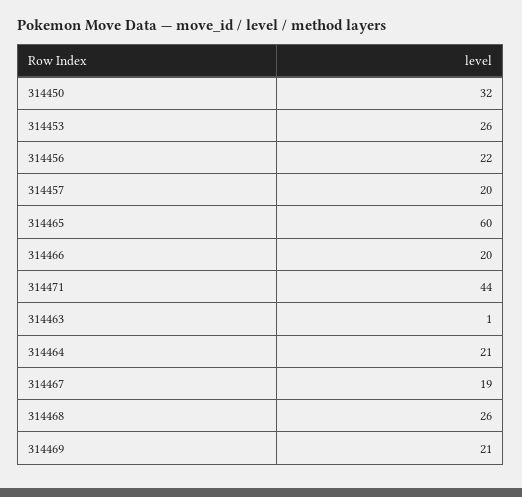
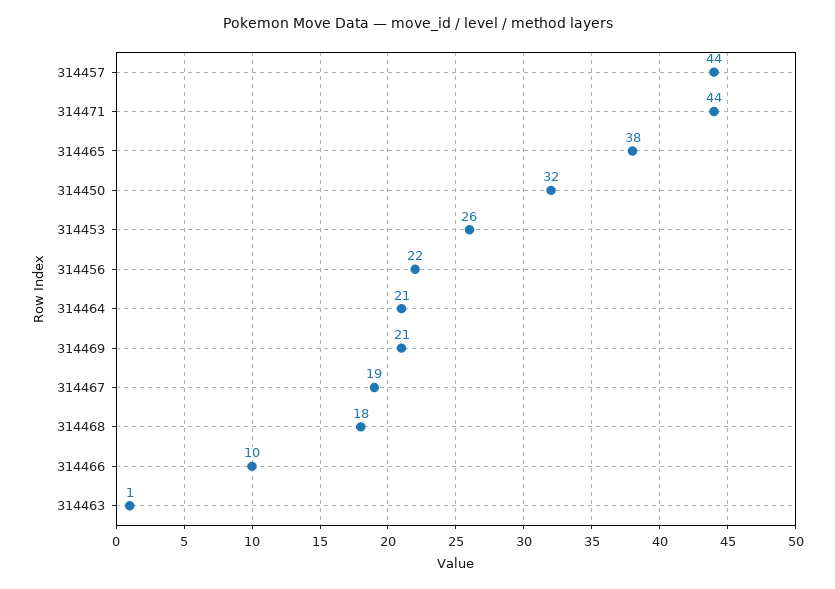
  {
    "314450": 32,
    "314453": 26,
    "314456": 22,
-   "314457": 20,
+   "314457": 44,
-   "314465": 60,
+   "314465": 38,
-   "314466": 20,
+   "314466": 10,
    "314471": 44,
    "314463": 1,
    "314464": 21,
    "314467": 19,
-   "314468": 26,
+   "314468": 18,
    "314469": 21
  }

